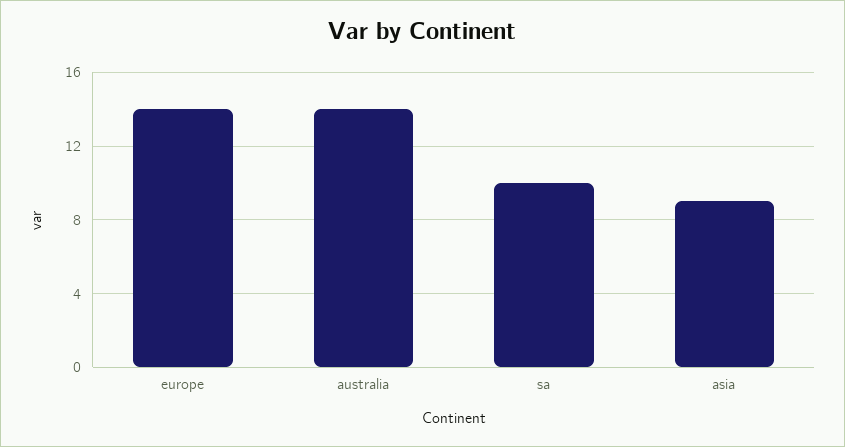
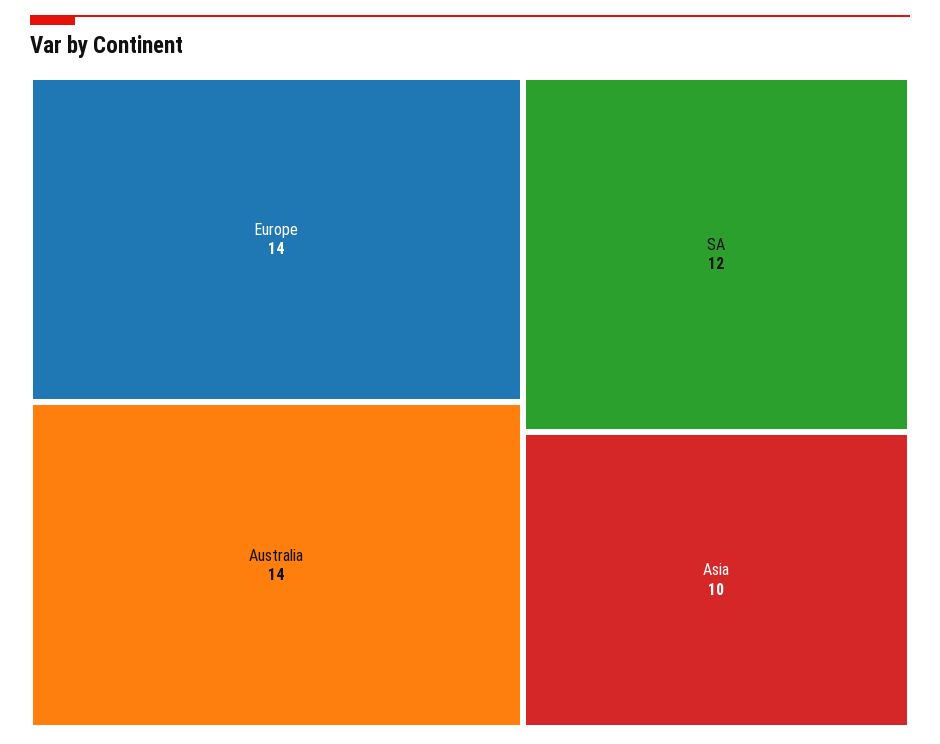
  {
    "europe": 14,
    "australia": 14,
-   "sa": 10,
+   "sa": 12,
-   "asia": 9
+   "asia": 10
  }

